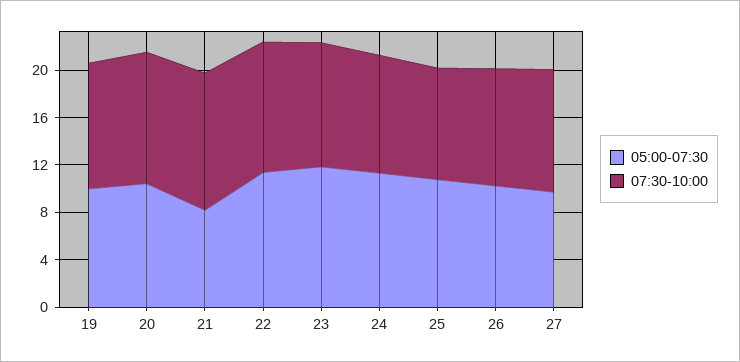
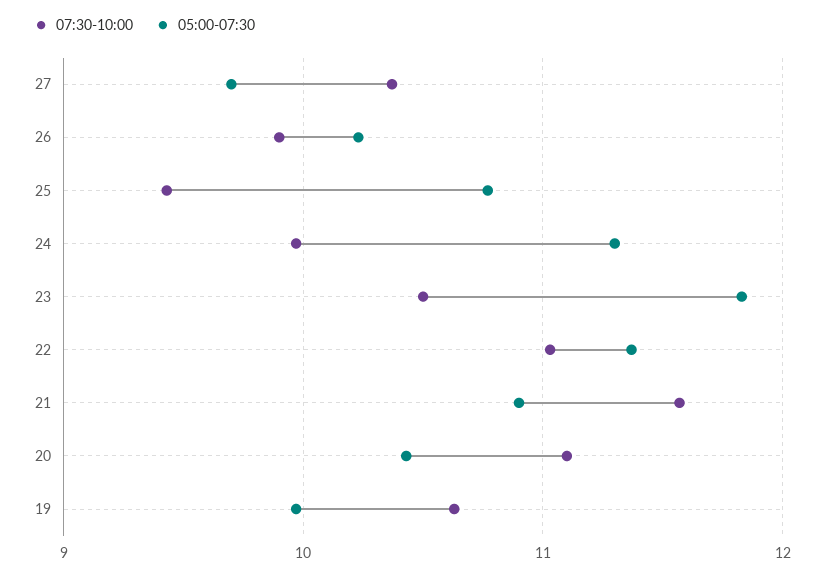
  {
    "05:00-07:30": {
      "19": 10,
      "20": 10.4,
-     "21": 8,
+     "21": 10.9,
      "22": 11.4,
      "23": 11.8,
      "24": 11.3,
      "25": 10.8,
      "26": 10.2,
      "27": 9.7
    },
    "07:30-10:00": {
      "19": 10.6,
      "20": 11.1,
      "21": 11.6,
      "22": 11,
      "23": 10.5,
      "24": 10,
      "25": 9.4,
      "26": 9.9,
      "27": 10.4
    }
  }

